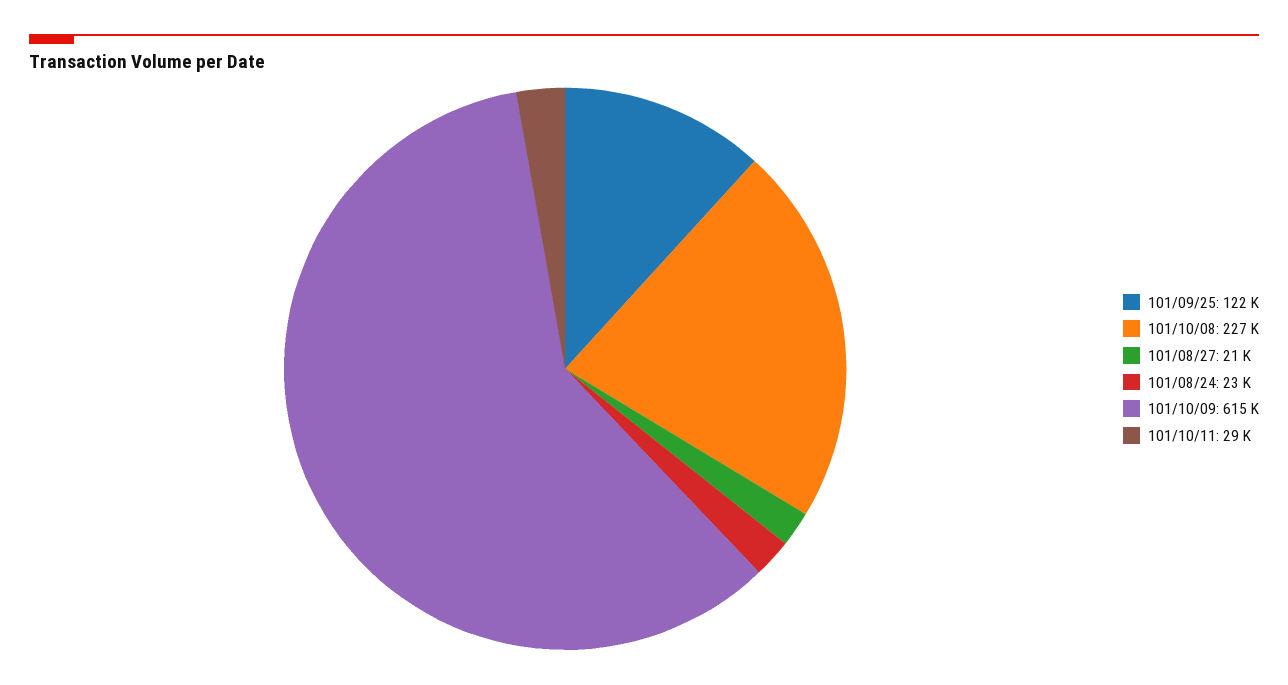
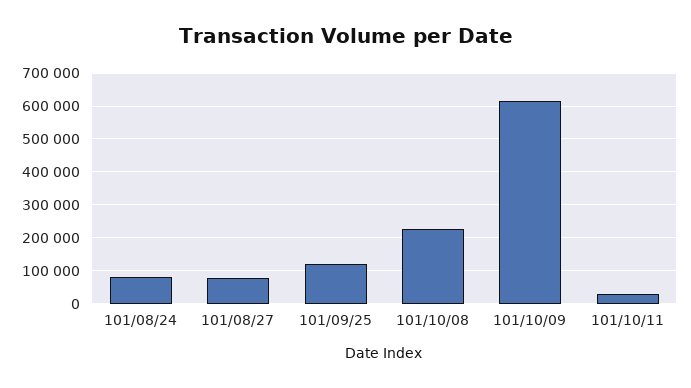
  {
    "101/09/25": 122000,
    "101/10/08": 227000,
-   "101/08/27": 21000,
+   "101/08/27": 80000,
-   "101/08/24": 23000,
+   "101/08/24": 80000,
    "101/10/09": 615000,
    "101/10/11": 29000
  }

